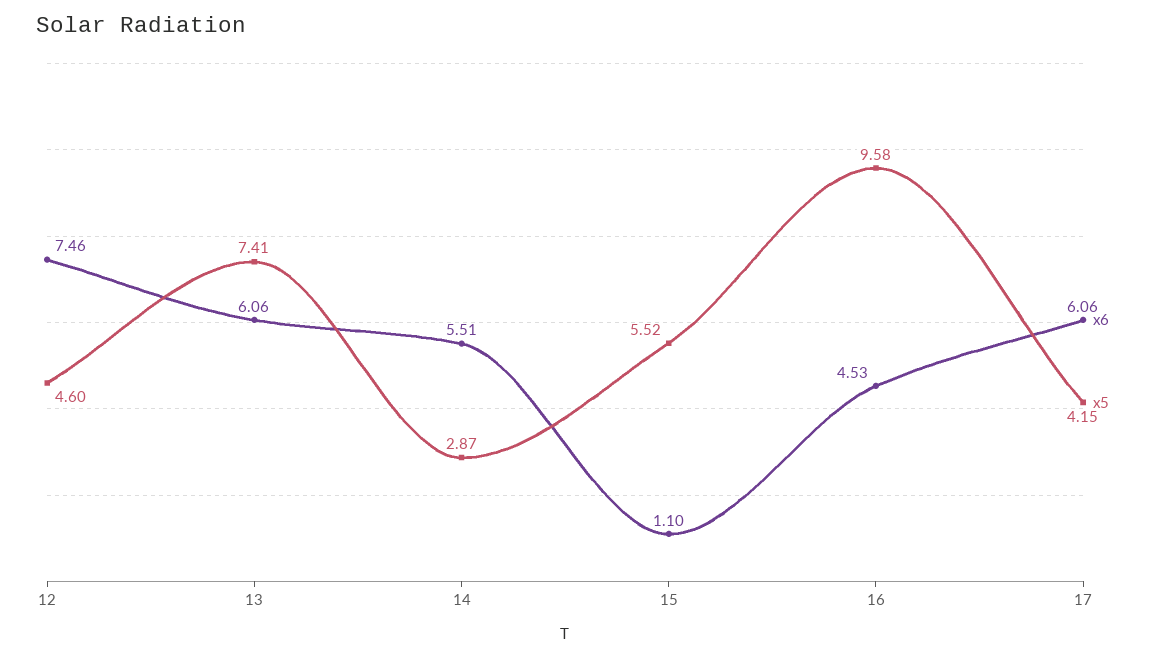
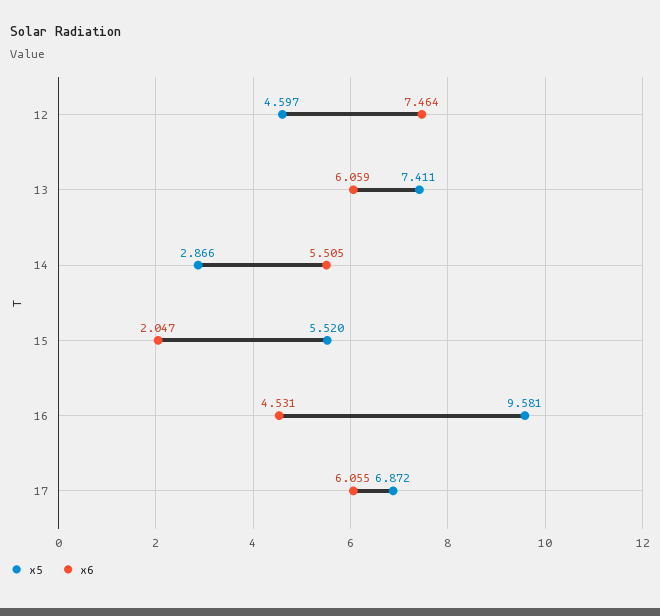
  {
    "x6": {
      "12": 7.464,
      "13": 6.059,
      "14": 5.505,
-     "15": 1.1,
+     "15": 2.047,
      "16": 4.531,
      "17": 6.055
    },
    "x5": {
      "12": 4.597,
      "13": 7.411,
      "14": 2.866,
      "15": 5.52,
      "16": 9.581,
-     "17": 4.15
+     "17": 6.872
    }
  }

